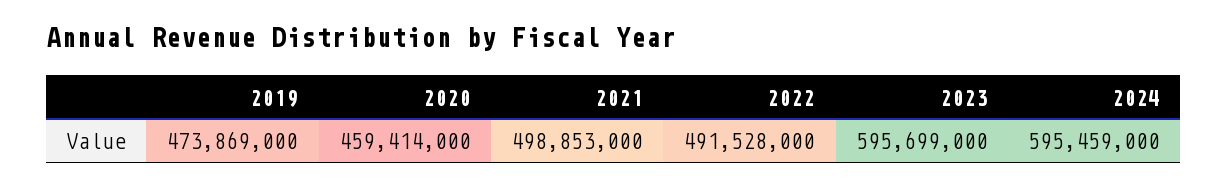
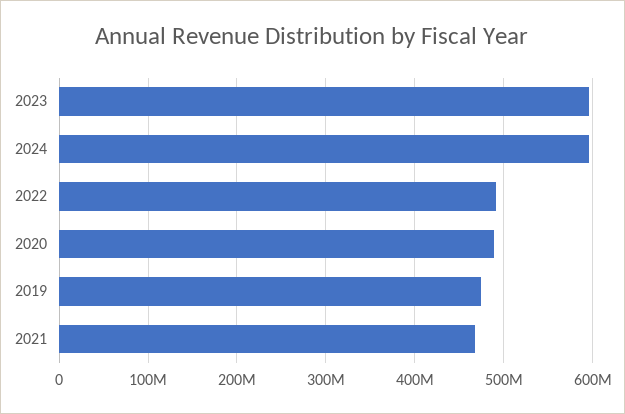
  {
    "2019": 473869000,
-   "2020": 459414000,
+   "2020": 490000000,
-   "2021": 498853000,
+   "2021": 470000000,
    "2022": 491528000,
    "2023": 595699000,
    "2024": 595459000
  }

